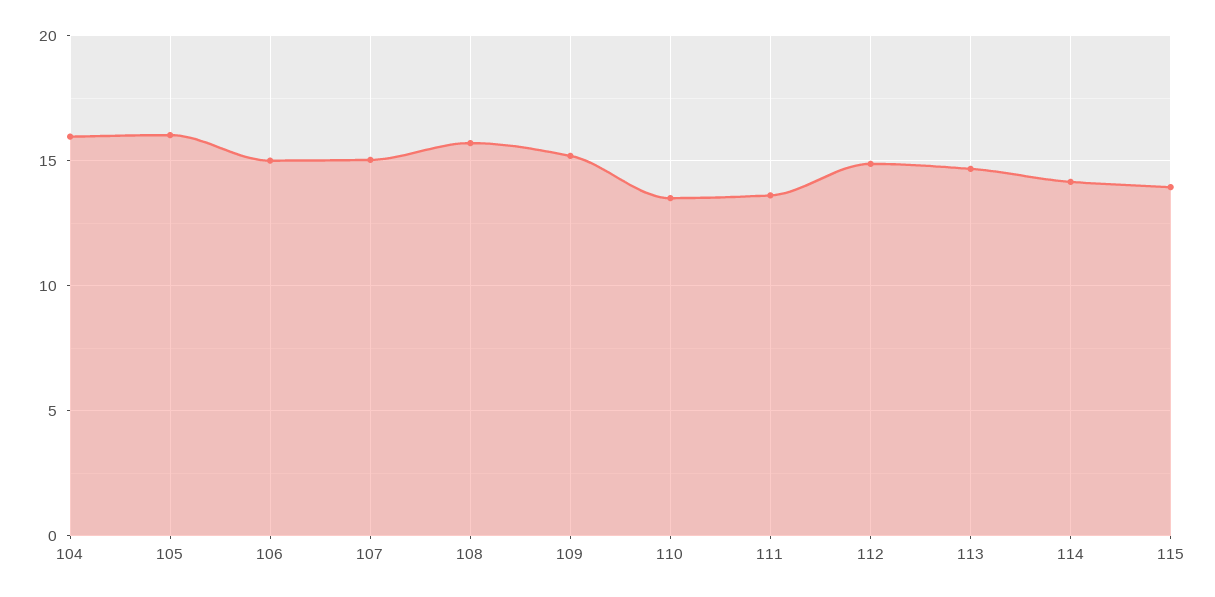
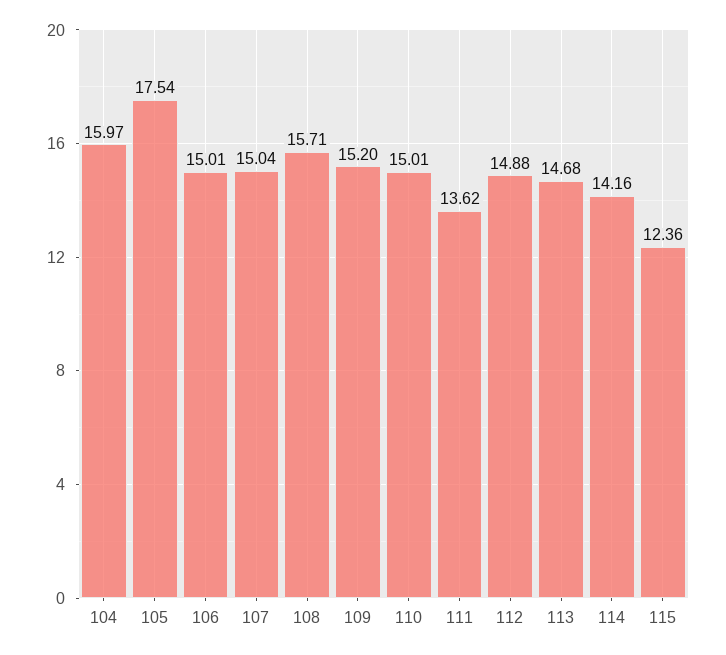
  {
    "104": 15.97,
-   "105": 16,
+   "105": 17.54,
    "106": 15.01,
    "107": 15.04,
    "108": 15.71,
    "109": 15.2,
-   "110": 13.5,
+   "110": 15.01,
    "111": 13.62,
    "112": 14.88,
    "113": 14.68,
    "114": 14.16,
-   "115": 14
+   "115": 12.36
  }

